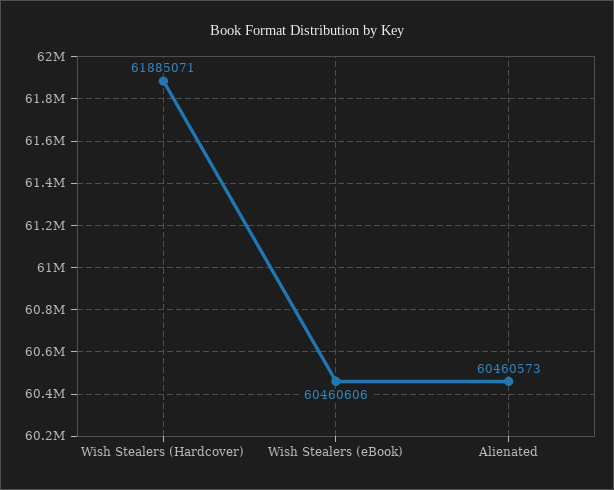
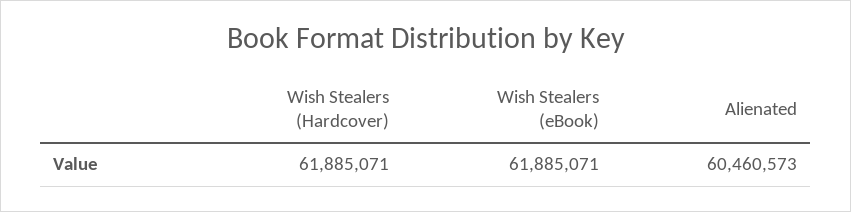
  {
    "Wish Stealers (Hardcover)": 61885071,
-   "Wish Stealers (eBook)": 60460606,
+   "Wish Stealers (eBook)": 61885071,
    "Alienated": 60460573
  }

